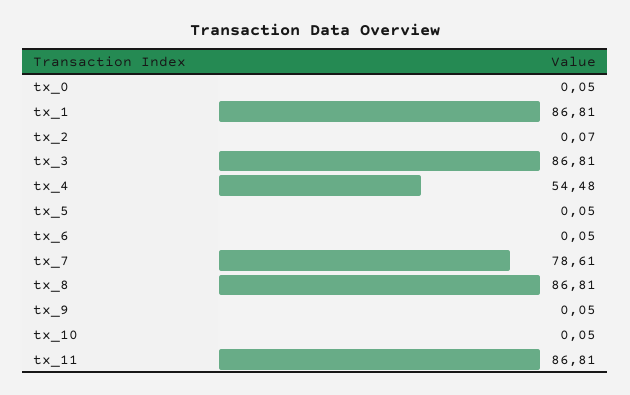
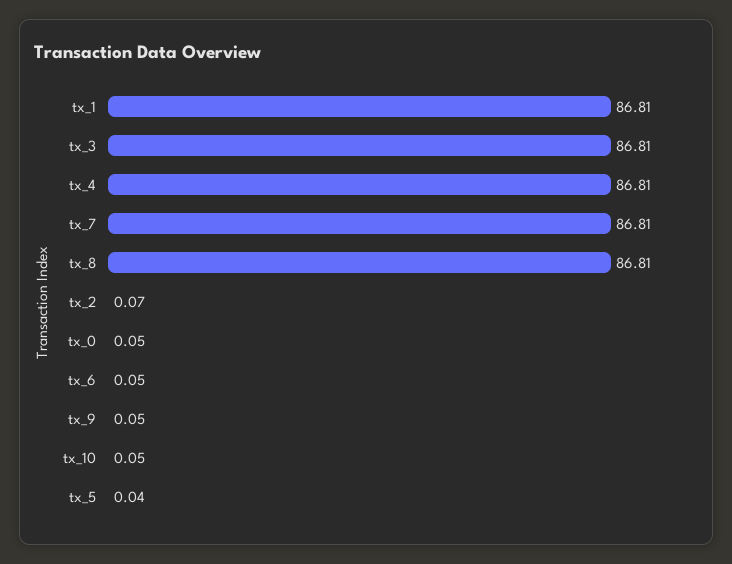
  {
    "tx_0": 0.05,
    "tx_1": 86.81,
    "tx_2": 0.07,
    "tx_3": 86.81,
-   "tx_4": 54.48,
+   "tx_4": 86.81,
-   "tx_5": 0.05,
+   "tx_5": 0.04,
    "tx_6": 0.05,
-   "tx_7": 78.61,
+   "tx_7": 86.81,
    "tx_8": 86.81,
    "tx_9": 0.05,
-   "tx_10": 0.05,
+   "tx_10": 0.05
-   "tx_11": 86.81
  }

